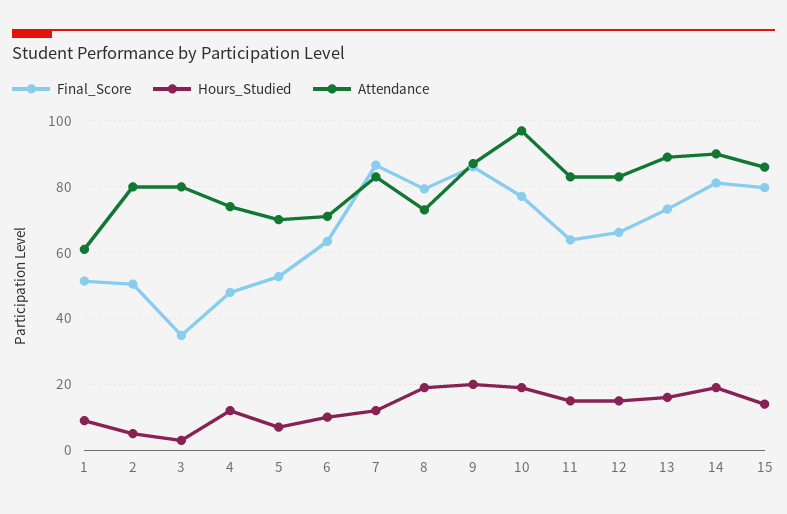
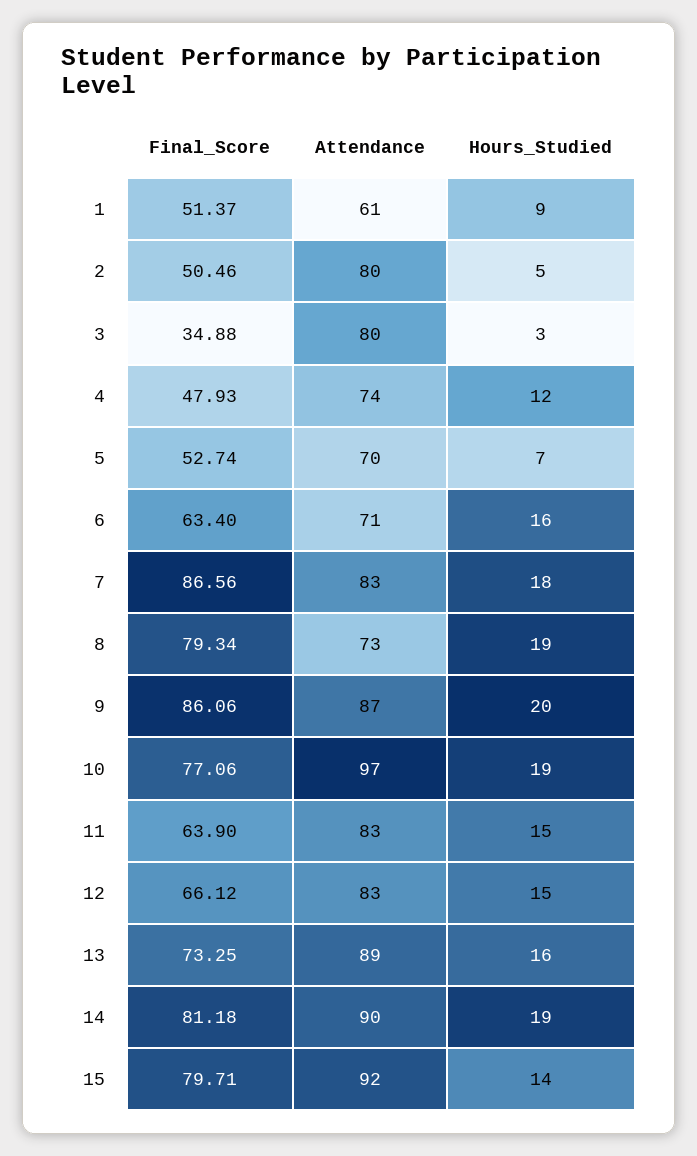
  {
    "Final_Score": {
      "1": 51.37,
      "2": 50.46,
      "3": 34.88,
      "4": 47.93,
      "5": 52.74,
      "6": 63.4,
      "7": 86.56,
      "8": 79.34,
      "9": 86.06,
      "10": 77.06,
      "11": 63.9,
      "12": 66.12,
      "13": 73.25,
      "14": 81.18,
      "15": 79.71
    },
    "Hours_Studied": {
      "1": 9,
      "2": 5,
      "3": 3,
      "4": 12,
      "5": 7,
-     "6": 10,
+     "6": 16,
-     "7": 12,
+     "7": 18,
      "8": 19,
      "9": 20,
      "10": 19,
      "11": 15,
      "12": 15,
      "13": 16,
      "14": 19,
      "15": 14
    },
    "Attendance": {
      "1": 61,
      "2": 80,
      "3": 80,
      "4": 74,
      "5": 70,
      "6": 71,
      "7": 83,
      "8": 73,
      "9": 87,
      "10": 97,
      "11": 83,
      "12": 83,
      "13": 89,
      "14": 90,
-     "15": 86
+     "15": 92
    }
  }

